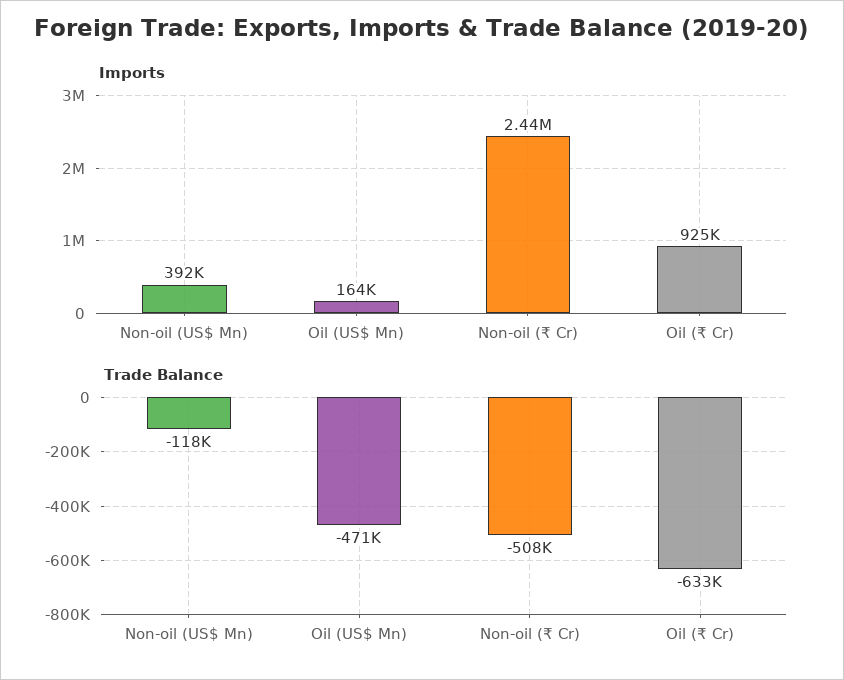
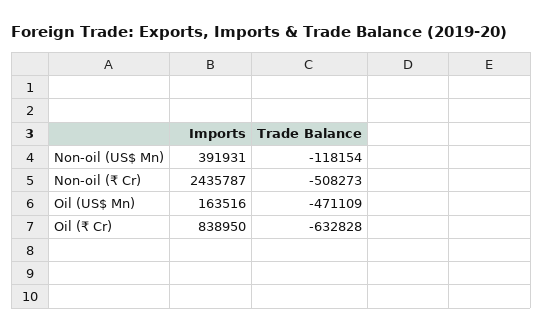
  {
    "Imports": {
      "Non-oil (US$ Mn)": 391931,
      "Oil (US$ Mn)": 163516,
      "Non-oil (₹ Cr)": 2435787,
-     "Oil (₹ Cr)": 925000
+     "Oil (₹ Cr)": 838950
    },
    "Trade Balance": {
      "Non-oil (US$ Mn)": -118154,
      "Oil (US$ Mn)": -471109,
      "Non-oil (₹ Cr)": -508273,
      "Oil (₹ Cr)": -632828
    }
  }

